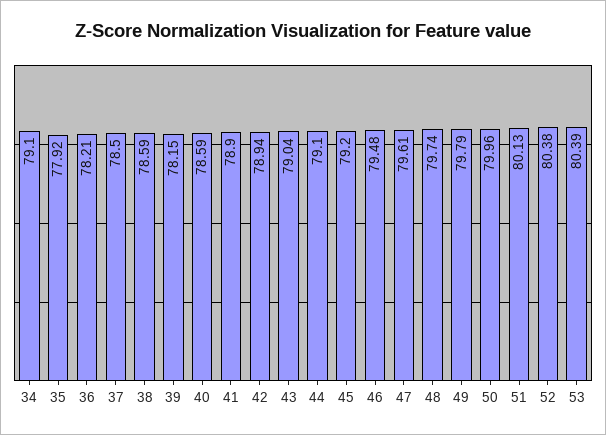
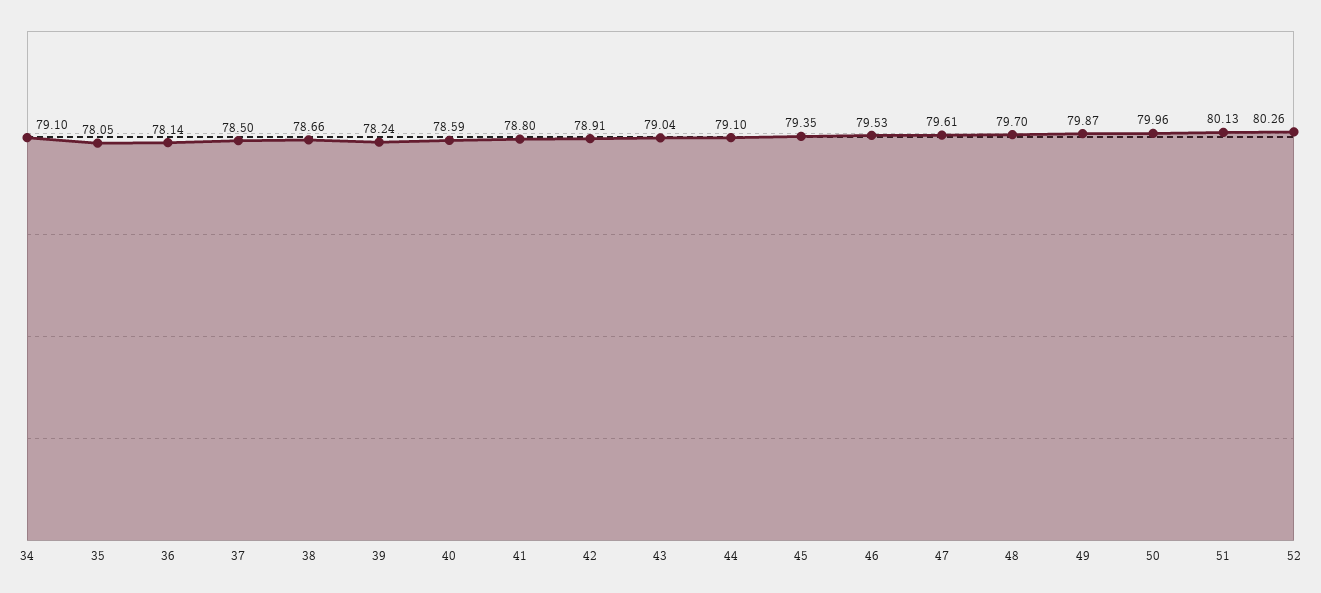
  {
    "34": 79.1,
-   "35": 77.92,
+   "35": 78.05,
-   "36": 78.21,
+   "36": 78.14,
    "37": 78.5,
-   "38": 78.59,
+   "38": 78.66,
-   "39": 78.15,
+   "39": 78.24,
    "40": 78.59,
-   "41": 78.9,
+   "41": 78.8,
-   "42": 78.94,
+   "42": 78.91,
    "43": 79.04,
    "44": 79.1,
-   "45": 79.2,
+   "45": 79.35,
-   "46": 79.48,
+   "46": 79.53,
    "47": 79.61,
-   "48": 79.74,
+   "48": 79.7,
-   "49": 79.79,
+   "49": 79.87,
    "50": 79.96,
    "51": 80.13,
-   "52": 80.38,
+   "52": 80.26
-   "53": 80.39
  }

